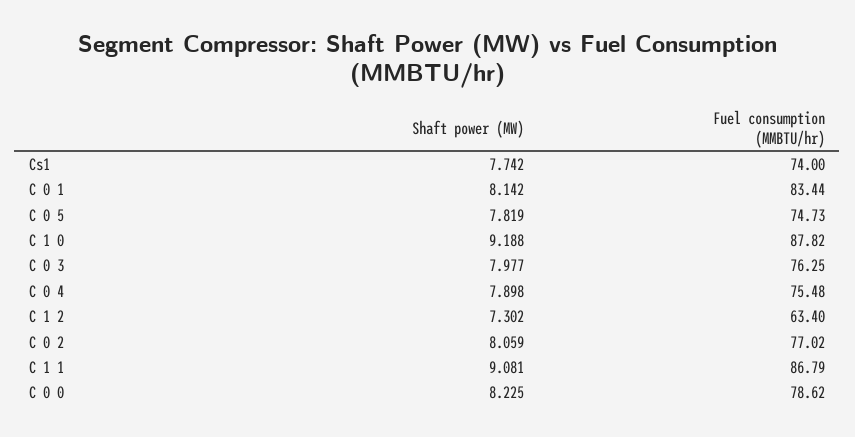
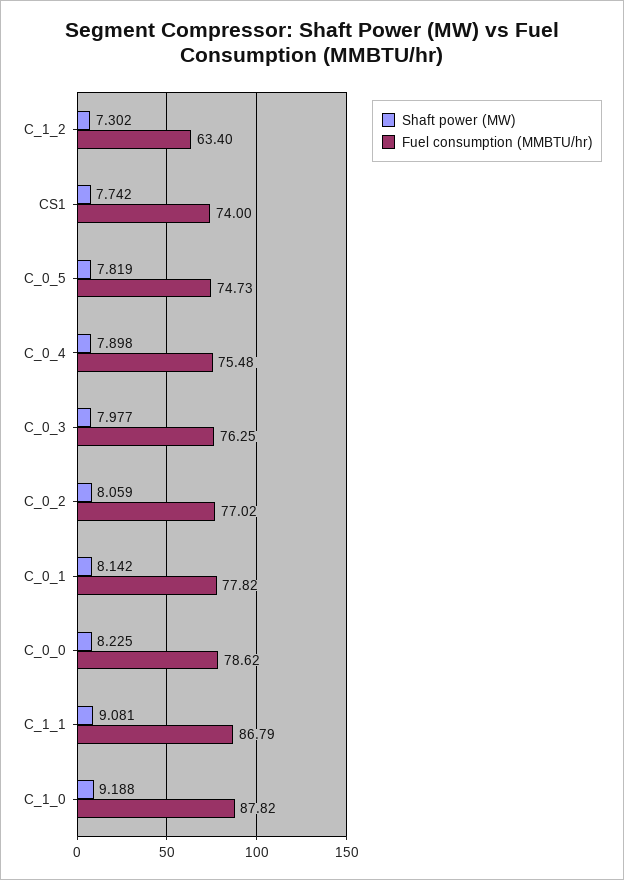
  {
    "Shaft power (MW)": {
      "Cs1": 7.742,
      "C 0 1": 8.142,
      "C 0 5": 7.819,
      "C 1 0": 9.188,
      "C 0 3": 7.977,
      "C 0 4": 7.898,
      "C 1 2": 7.302,
      "C 0 2": 8.059,
      "C 1 1": 9.081,
      "C 0 0": 8.225
    },
    "Fuel consumption (MMBTU/hr)": {
      "Cs1": 74,
-     "C 0 1": 83.44,
+     "C 0 1": 77.82,
      "C 0 5": 74.73,
      "C 1 0": 87.82,
      "C 0 3": 76.25,
      "C 0 4": 75.48,
      "C 1 2": 63.4,
      "C 0 2": 77.02,
      "C 1 1": 86.79,
      "C 0 0": 78.62
    }
  }

